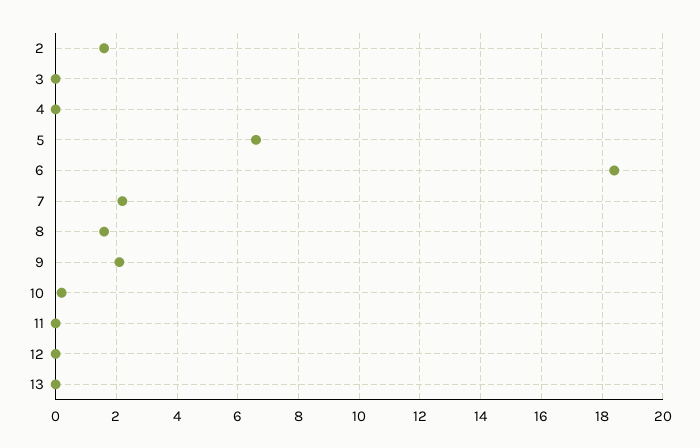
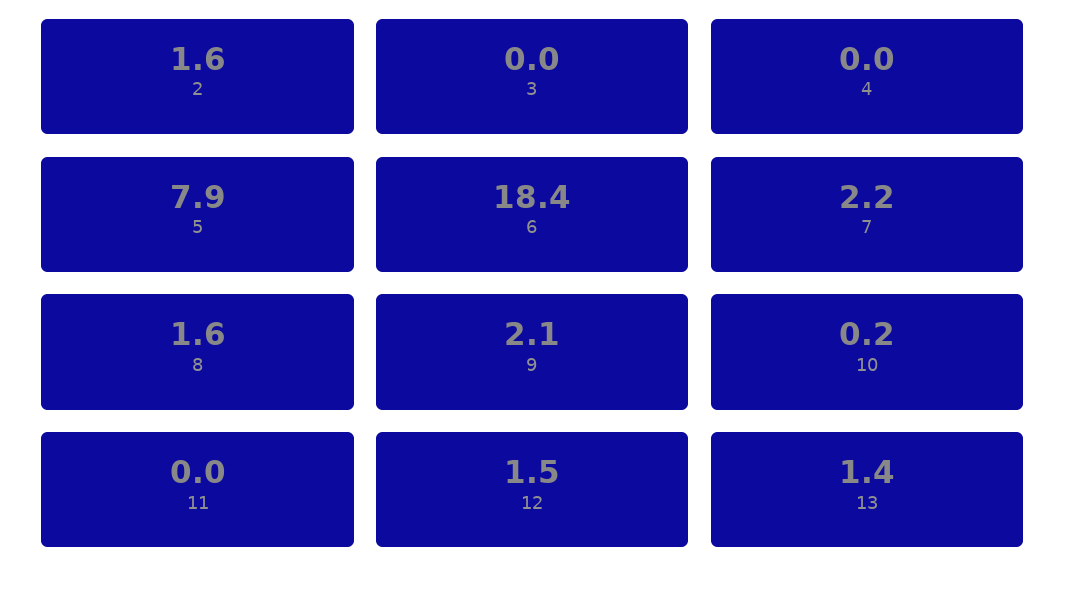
  {
    "2": 1.6,
    "3": 0,
    "4": 0,
-   "5": 6.5,
+   "5": 7.9,
    "6": 18.4,
    "7": 2.2,
    "8": 1.6,
    "9": 2.1,
    "10": 0.2,
    "11": 0,
-   "12": 0,
+   "12": 1.5,
-   "13": 0
+   "13": 1.4
  }

